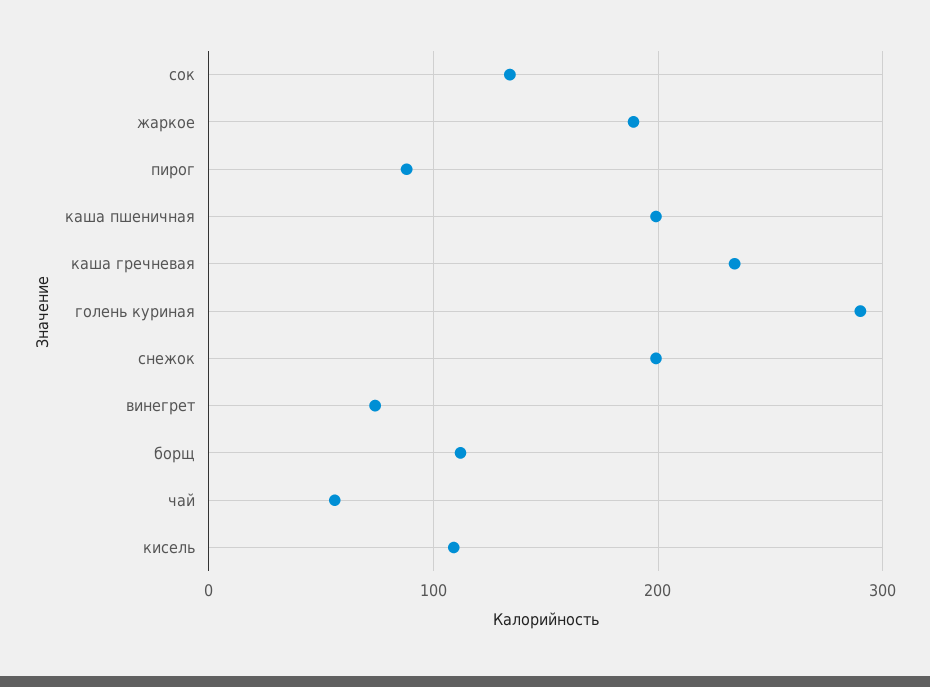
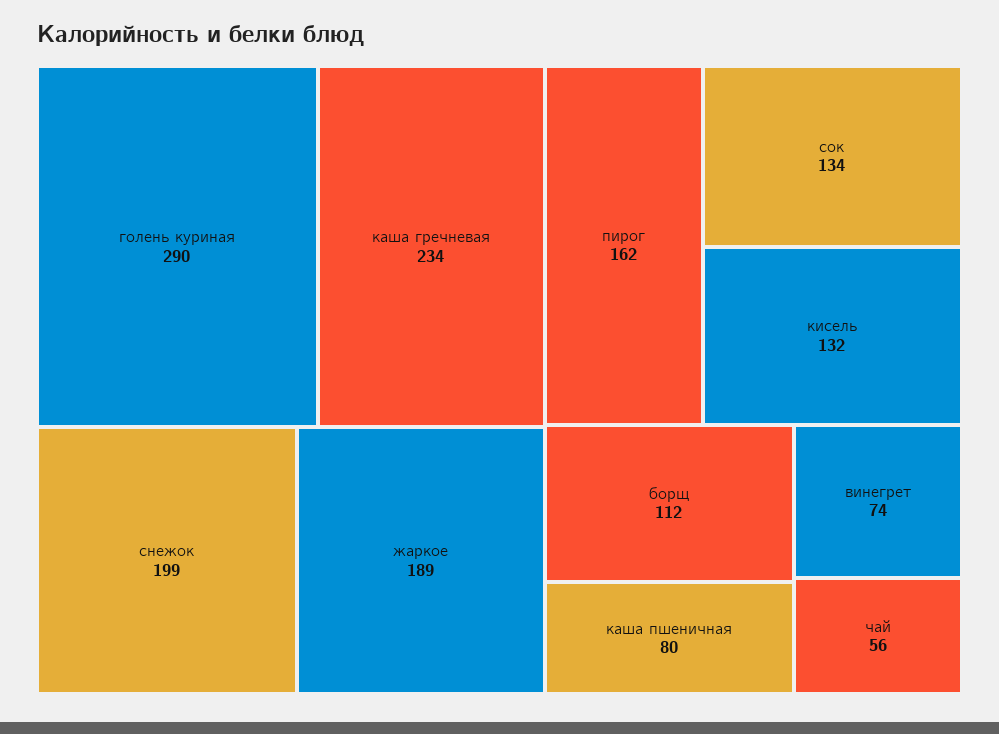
  {
    "сок": 134,
    "жаркое": 189,
-   "пирог": 90,
+   "пирог": 162,
-   "каша пшеничная": 200,
+   "каша пшеничная": 80,
    "каша гречневая": 234,
    "голень куриная": 290,
    "снежок": 199,
    "винегрет": 74,
    "борщ": 112,
    "чай": 56,
-   "кисель": 110
+   "кисель": 132
  }

